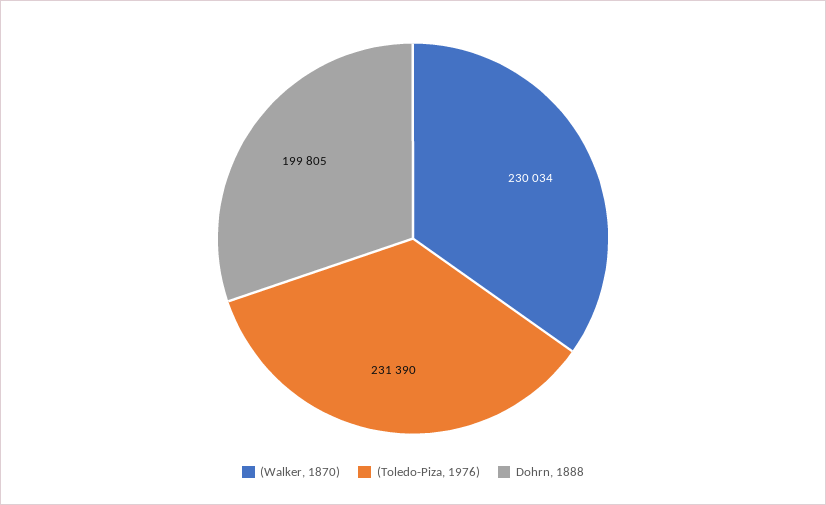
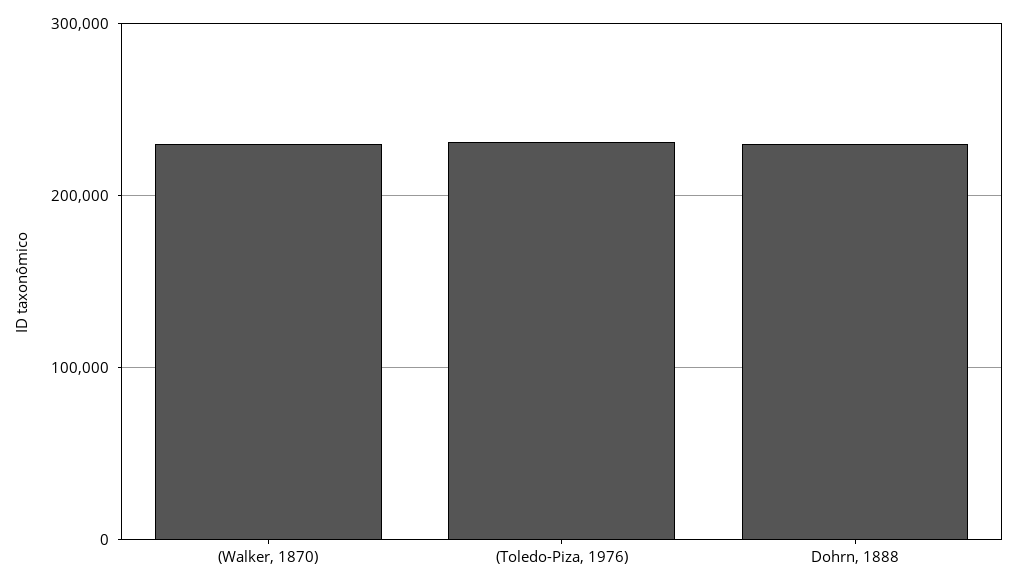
  {
    "(Walker, 1870)": 230034,
    "(Toledo-Piza, 1976)": 231390,
-   "Dohrn, 1888": 199805
+   "Dohrn, 1888": 230000
  }

